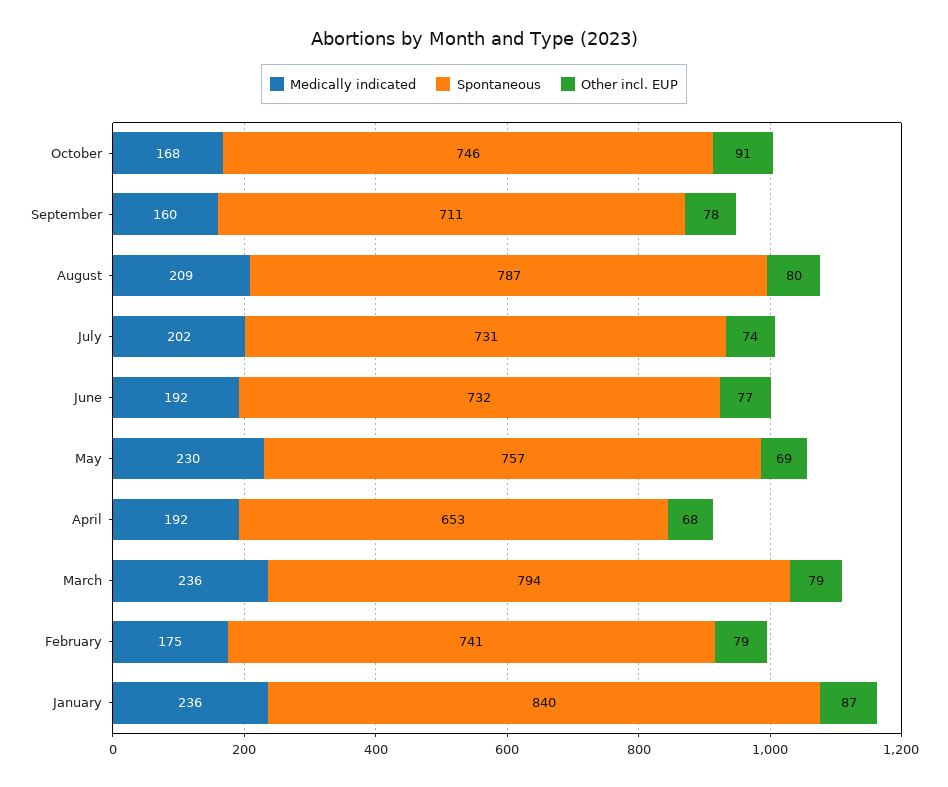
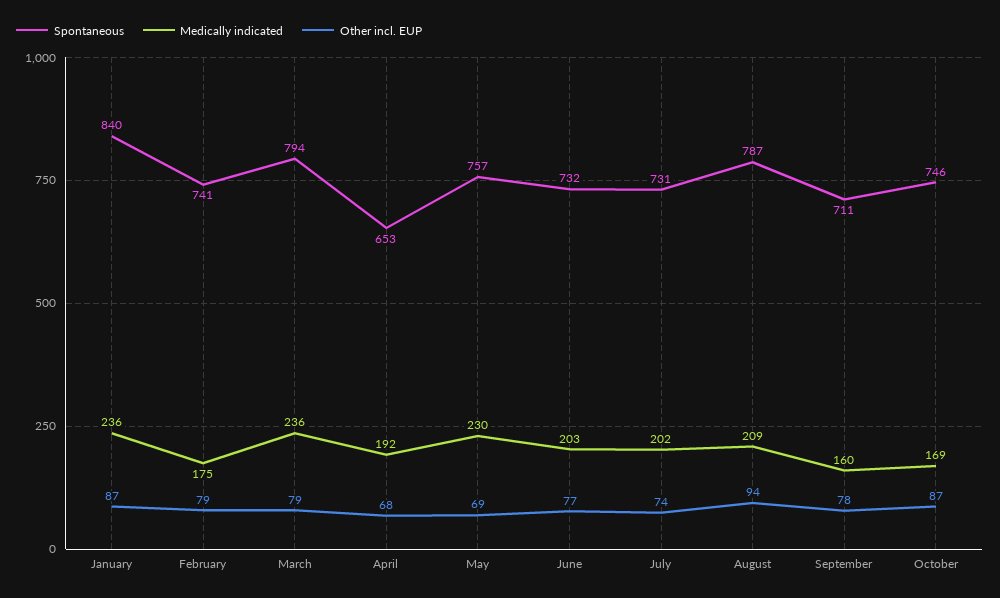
  {
    "Medically indicated": {
-     "October": 168,
+     "October": 169,
      "September": 160,
      "August": 209,
      "July": 202,
-     "June": 192,
+     "June": 203,
      "May": 230,
      "April": 192,
      "March": 236,
      "February": 175,
      "January": 236
    },
    "Spontaneous": {
      "October": 746,
      "September": 711,
      "August": 787,
      "July": 731,
      "June": 732,
      "May": 757,
      "April": 653,
      "March": 794,
      "February": 741,
      "January": 840
    },
    "Other incl. EUP": {
-     "October": 91,
+     "October": 87,
      "September": 78,
-     "August": 80,
+     "August": 94,
      "July": 74,
      "June": 77,
      "May": 69,
      "April": 68,
      "March": 79,
      "February": 79,
      "January": 87
    }
  }

